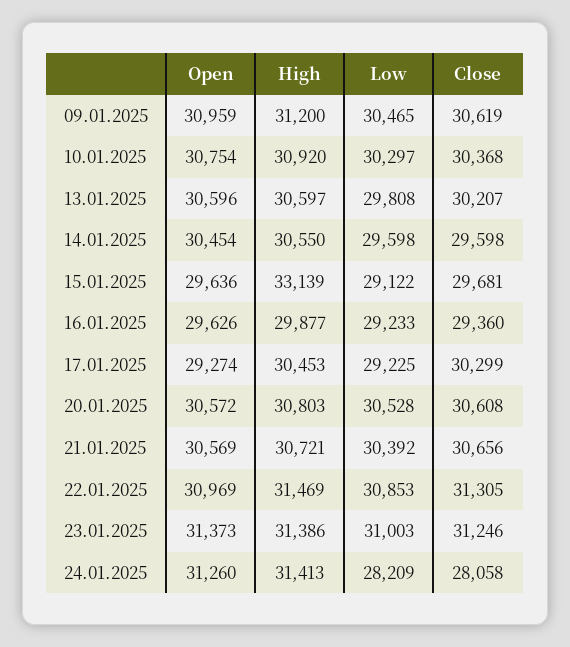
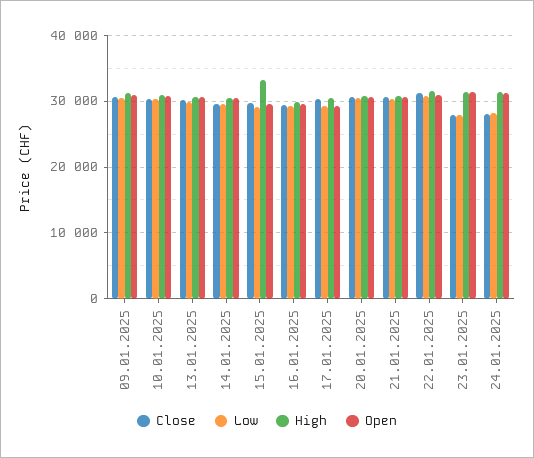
  {
    "Open": {
      "09.01.2025": 30959,
      "10.01.2025": 30754,
      "13.01.2025": 30596,
      "14.01.2025": 30454,
      "15.01.2025": 29636,
      "16.01.2025": 29626,
      "17.01.2025": 29274,
      "20.01.2025": 30572,
      "21.01.2025": 30569,
      "22.01.2025": 30969,
      "23.01.2025": 31373,
      "24.01.2025": 31260
    },
    "High": {
      "09.01.2025": 31200,
      "10.01.2025": 30920,
      "13.01.2025": 30597,
      "14.01.2025": 30550,
      "15.01.2025": 33139,
      "16.01.2025": 29877,
      "17.01.2025": 30453,
      "20.01.2025": 30803,
      "21.01.2025": 30721,
      "22.01.2025": 31469,
      "23.01.2025": 31386,
      "24.01.2025": 31413
    },
    "Low": {
      "09.01.2025": 30465,
      "10.01.2025": 30297,
      "13.01.2025": 29808,
      "14.01.2025": 29598,
      "15.01.2025": 29122,
      "16.01.2025": 29233,
      "17.01.2025": 29225,
      "20.01.2025": 30528,
      "21.01.2025": 30392,
      "22.01.2025": 30853,
-     "23.01.2025": 31003,
+     "23.01.2025": 28000,
      "24.01.2025": 28209
    },
    "Close": {
      "09.01.2025": 30619,
      "10.01.2025": 30368,
      "13.01.2025": 30207,
      "14.01.2025": 29598,
      "15.01.2025": 29681,
      "16.01.2025": 29360,
      "17.01.2025": 30299,
      "20.01.2025": 30608,
      "21.01.2025": 30656,
      "22.01.2025": 31305,
-     "23.01.2025": 31246,
+     "23.01.2025": 28000,
      "24.01.2025": 28058
    }
  }

